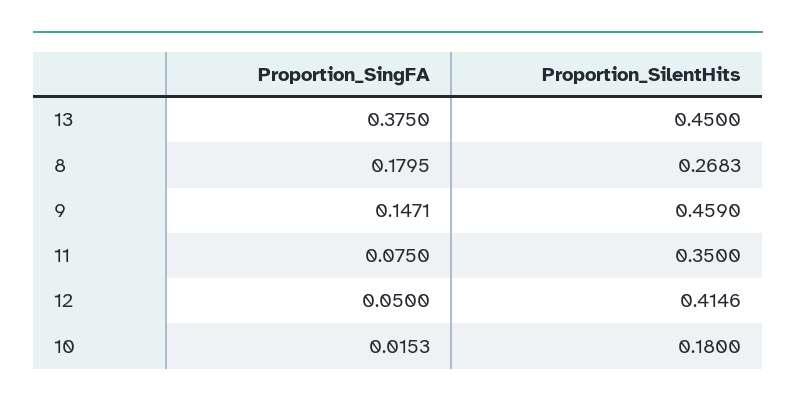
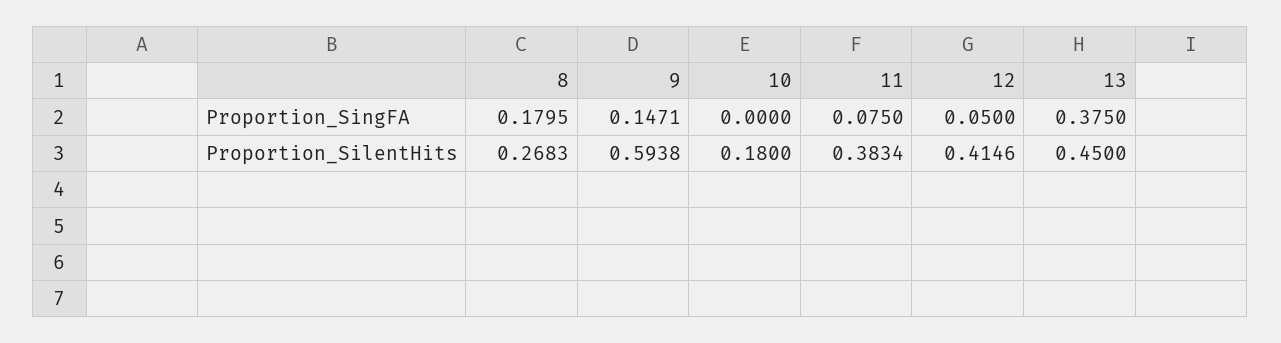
  {
    "Proportion_SingFA": {
      "13": 0.375,
      "8": 0.1795,
      "9": 0.1471,
      "11": 0.075,
      "12": 0.05,
-     "10": 0.0153
+     "10": 0
    },
    "Proportion_SilentHits": {
      "13": 0.45,
      "8": 0.2683,
-     "9": 0.459,
+     "9": 0.5938,
-     "11": 0.35,
+     "11": 0.3834,
      "12": 0.4146,
      "10": 0.18
    }
  }

